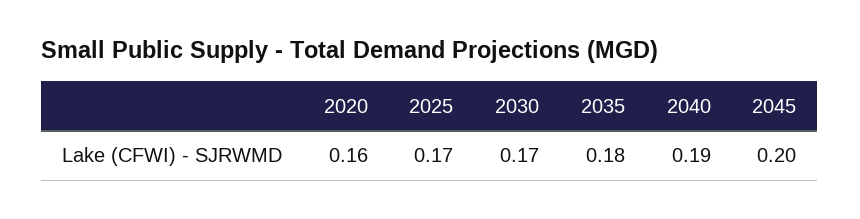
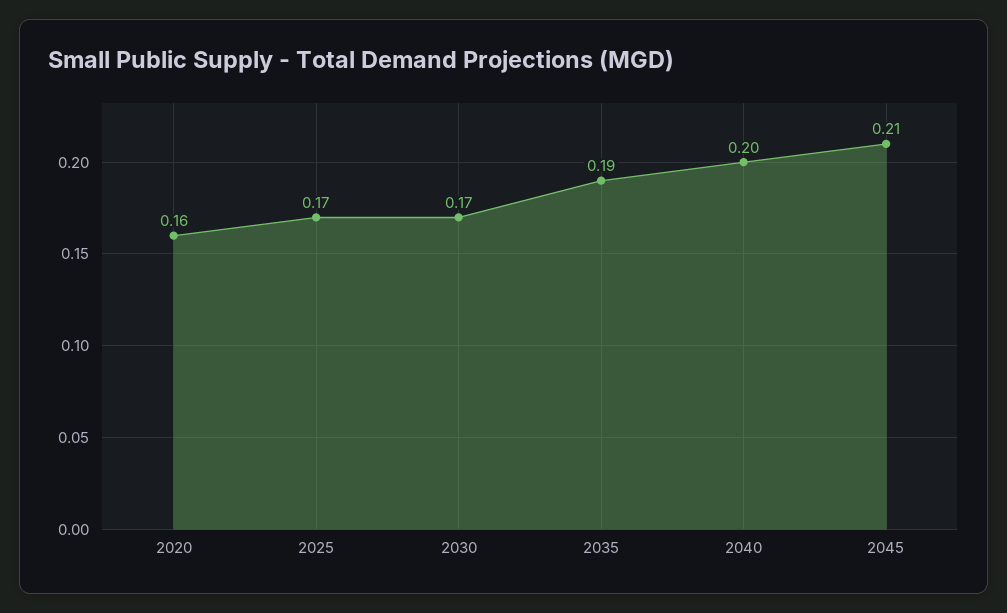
  {
    "2020": 0.16,
    "2025": 0.17,
    "2030": 0.17,
-   "2035": 0.18,
+   "2035": 0.19,
-   "2040": 0.19,
+   "2040": 0.2,
-   "2045": 0.2
+   "2045": 0.21
  }

